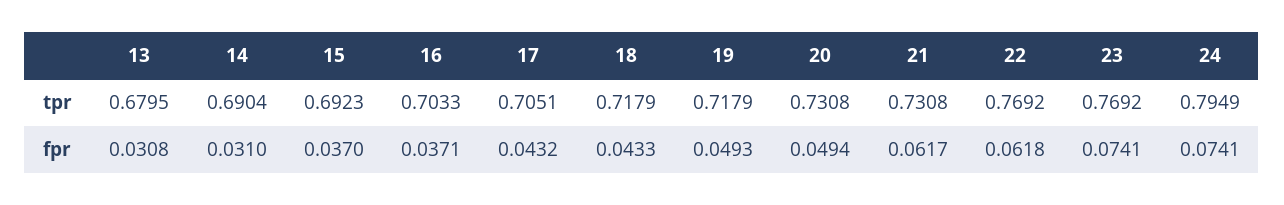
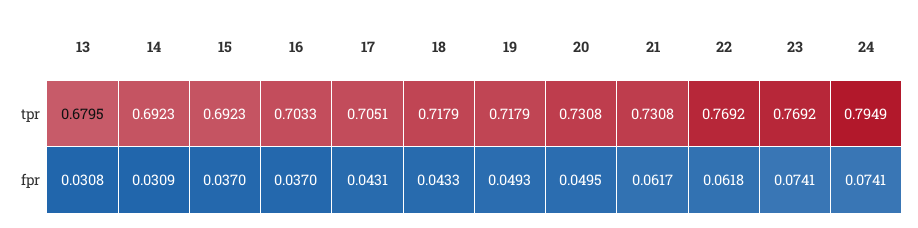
  {
    "13": {
      "tpr": 0.6795,
      "fpr": 0.0308
    },
    "14": {
-     "tpr": 0.6904,
+     "tpr": 0.6923,
-     "fpr": 0.031
+     "fpr": 0.0309
    },
    "15": {
      "tpr": 0.6923,
      "fpr": 0.037
    },
    "16": {
      "tpr": 0.7033,
-     "fpr": 0.0371
+     "fpr": 0.037
    },
    "17": {
      "tpr": 0.7051,
-     "fpr": 0.0432
+     "fpr": 0.0431
    },
    "18": {
      "tpr": 0.7179,
      "fpr": 0.0433
    },
    "19": {
      "tpr": 0.7179,
      "fpr": 0.0493
    },
    "20": {
      "tpr": 0.7308,
-     "fpr": 0.0494
+     "fpr": 0.0495
    },
    "21": {
      "tpr": 0.7308,
      "fpr": 0.0617
    },
    "22": {
      "tpr": 0.7692,
      "fpr": 0.0618
    },
    "23": {
      "tpr": 0.7692,
      "fpr": 0.0741
    },
    "24": {
      "tpr": 0.7949,
      "fpr": 0.0741
    }
  }

